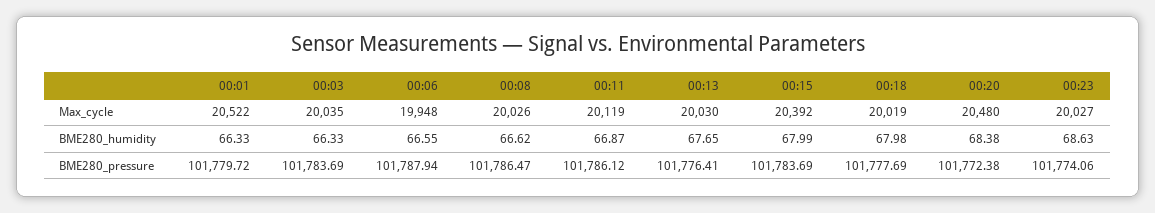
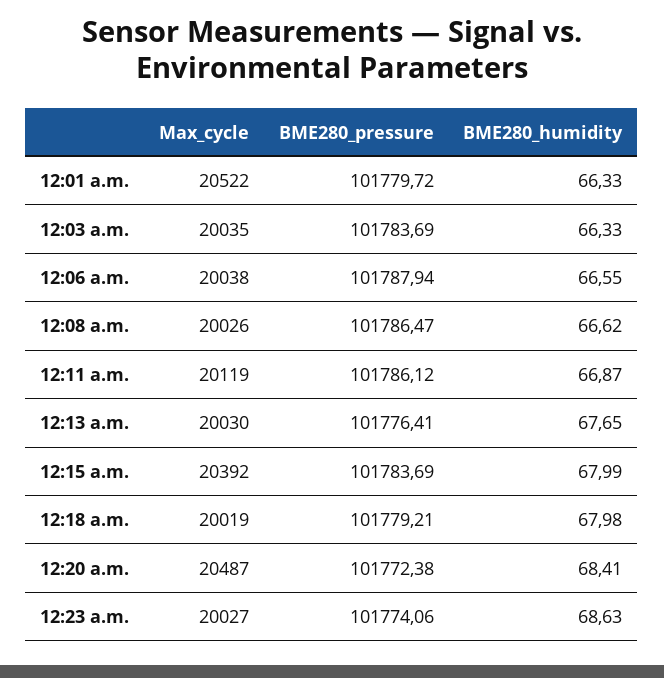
  {
    "00:01": {
      "Max_cycle": 20522,
      "BME280_humidity": 66.33,
      "BME280_pressure": 101779.72
    },
    "00:03": {
      "Max_cycle": 20035,
      "BME280_humidity": 66.33,
      "BME280_pressure": 101783.69
    },
    "00:06": {
-     "Max_cycle": 19948,
+     "Max_cycle": 20038,
      "BME280_humidity": 66.55,
      "BME280_pressure": 101787.94
    },
    "00:08": {
      "Max_cycle": 20026,
      "BME280_humidity": 66.62,
      "BME280_pressure": 101786.47
    },
    "00:11": {
      "Max_cycle": 20119,
      "BME280_humidity": 66.87,
      "BME280_pressure": 101786.12
    },
    "00:13": {
      "Max_cycle": 20030,
      "BME280_humidity": 67.65,
      "BME280_pressure": 101776.41
    },
    "00:15": {
      "Max_cycle": 20392,
      "BME280_humidity": 67.99,
      "BME280_pressure": 101783.69
    },
    "00:18": {
      "Max_cycle": 20019,
      "BME280_humidity": 67.98,
-     "BME280_pressure": 101777.69
+     "BME280_pressure": 101779.21
    },
    "00:20": {
-     "Max_cycle": 20480,
+     "Max_cycle": 20487,
-     "BME280_humidity": 68.38,
+     "BME280_humidity": 68.41,
      "BME280_pressure": 101772.38
    },
    "00:23": {
      "Max_cycle": 20027,
      "BME280_humidity": 68.63,
      "BME280_pressure": 101774.06
    }
  }

